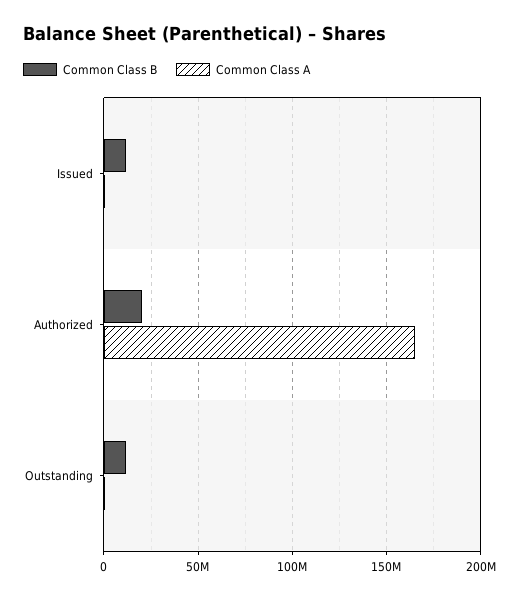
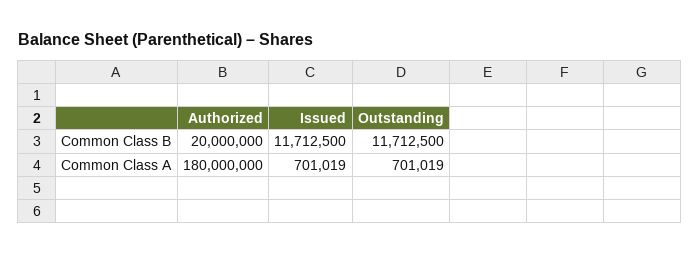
  {
    "Common Class B": {
      "Issued": 11712500,
      "Authorized": 20000000,
      "Outstanding": 11712500
    },
    "Common Class A": {
      "Issued": 701019,
-     "Authorized": 165000000,
+     "Authorized": 180000000,
      "Outstanding": 701019
    }
  }

